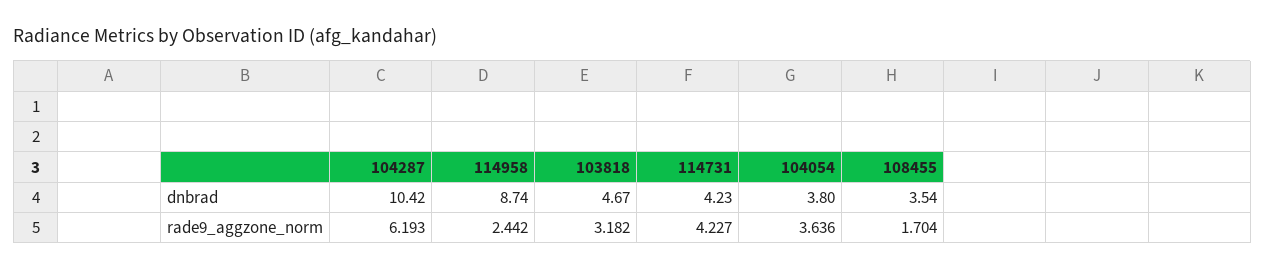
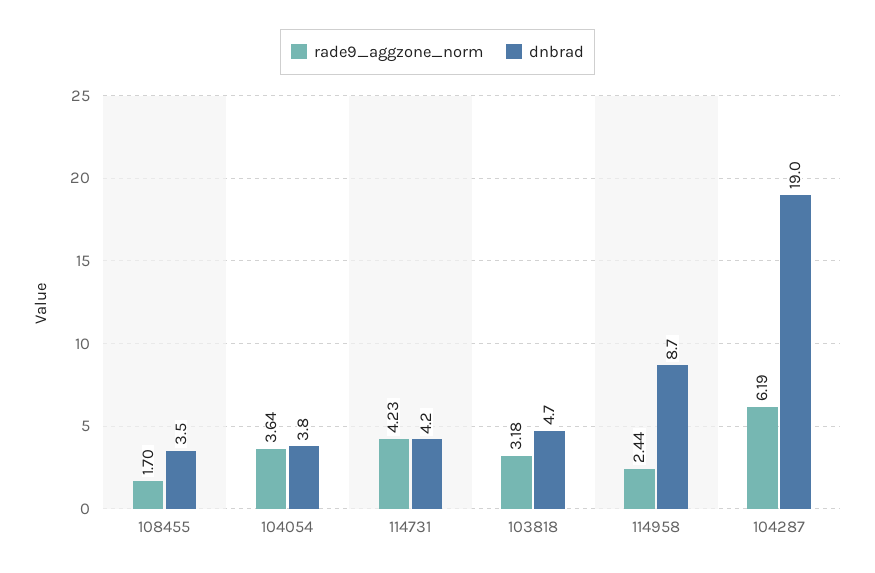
  {
    "dnbrad": {
-     "104287": 10.42,
+     "104287": 19,
      "114958": 8.74,
      "103818": 4.67,
      "114731": 4.23,
      "104054": 3.8,
      "108455": 3.54
    },
    "rade9_aggzone_norm": {
      "104287": 6.193,
      "114958": 2.442,
      "103818": 3.182,
      "114731": 4.227,
      "104054": 3.636,
      "108455": 1.704
    }
  }

